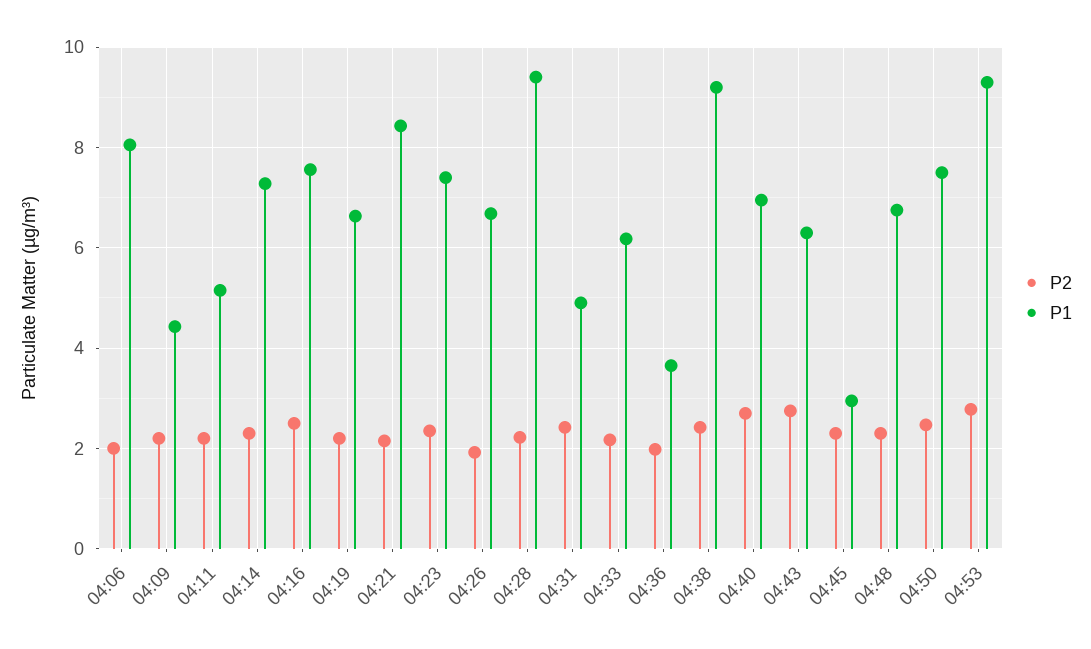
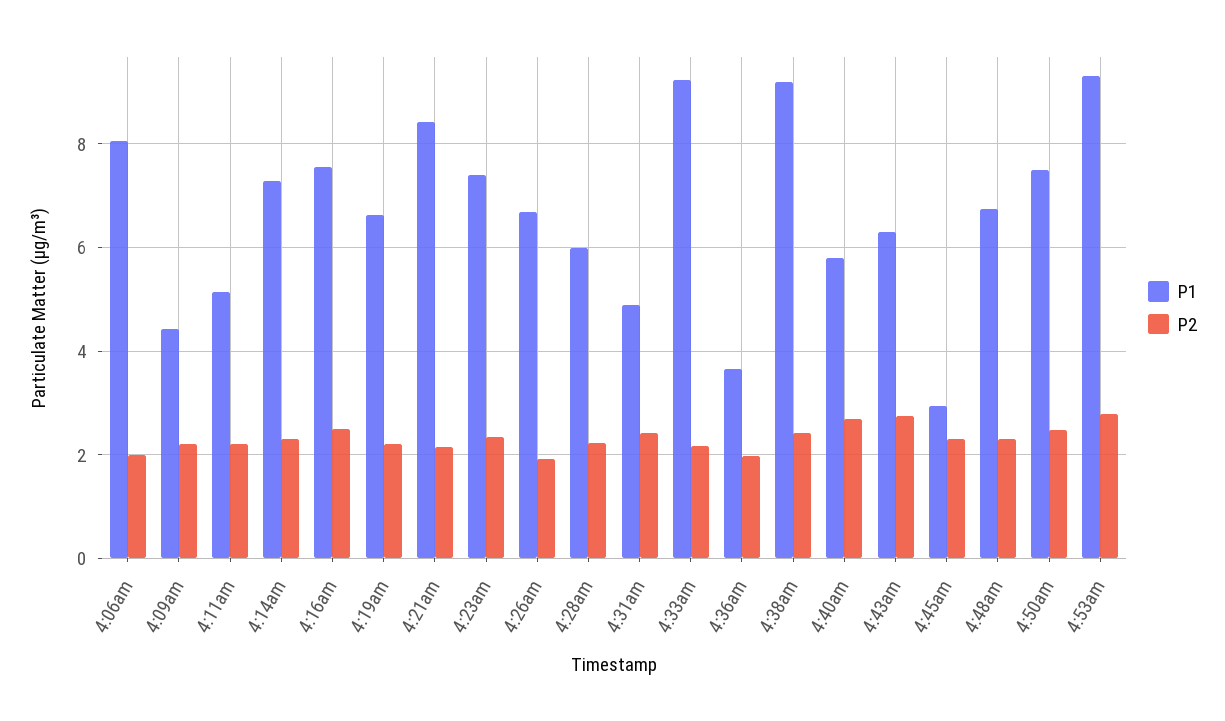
  {
    "P2": {
      "04:06": 2,
      "04:09": 2.2,
      "04:11": 2.2,
      "04:14": 2.4,
      "04:16": 2.6,
      "04:19": 2.2,
      "04:21": 2.2,
      "04:23": 2.4,
      "04:26": 2,
      "04:28": 2.2,
      "04:31": 2.4,
      "04:33": 2.2,
      "04:36": 2,
      "04:38": 2.4,
      "04:40": 2.8,
      "04:43": 2.8,
      "04:45": 2.4,
      "04:48": 2.4,
      "04:50": 2.4,
      "04:53": 2.8
    },
    "P1": {
      "04:06": 8,
      "04:09": 4.4,
      "04:11": 5.2,
      "04:14": 7.2,
      "04:16": 7.6,
      "04:19": 6.6,
      "04:21": 8.4,
      "04:23": 7.4,
      "04:26": 6.6,
-     "04:28": 9.4,
+     "04:28": 6,
      "04:31": 5,
-     "04:33": 6.2,
+     "04:33": 9.2,
      "04:36": 3.6,
      "04:38": 9.2,
-     "04:40": 7,
+     "04:40": 5.8,
      "04:43": 6.4,
      "04:45": 3,
      "04:48": 6.8,
      "04:50": 7.6,
      "04:53": 9.4
    }
  }

